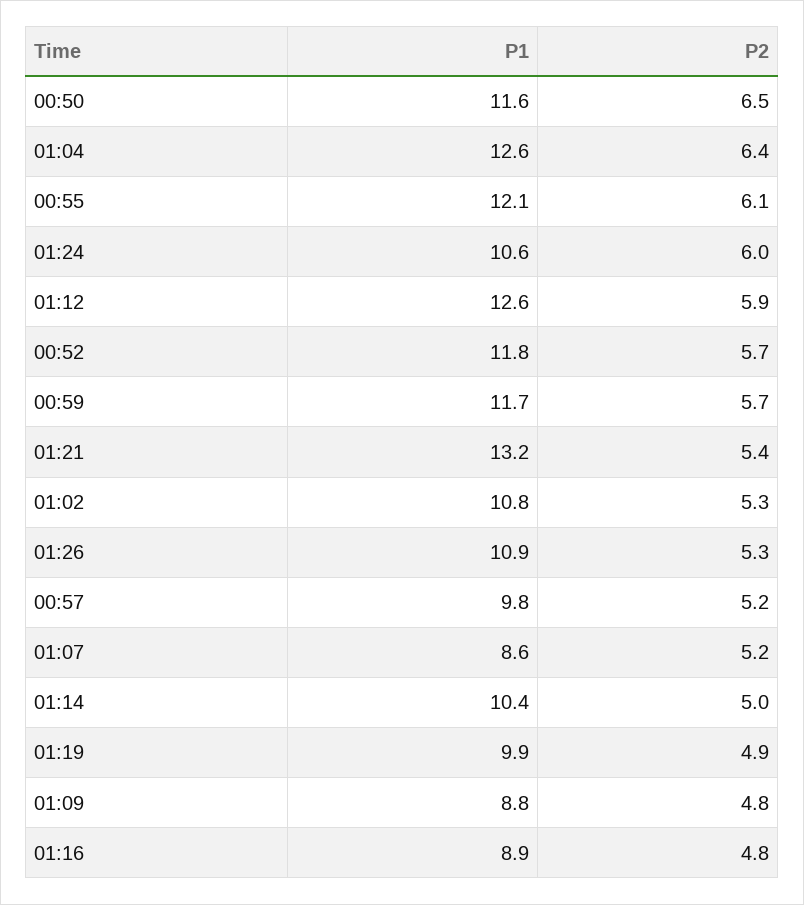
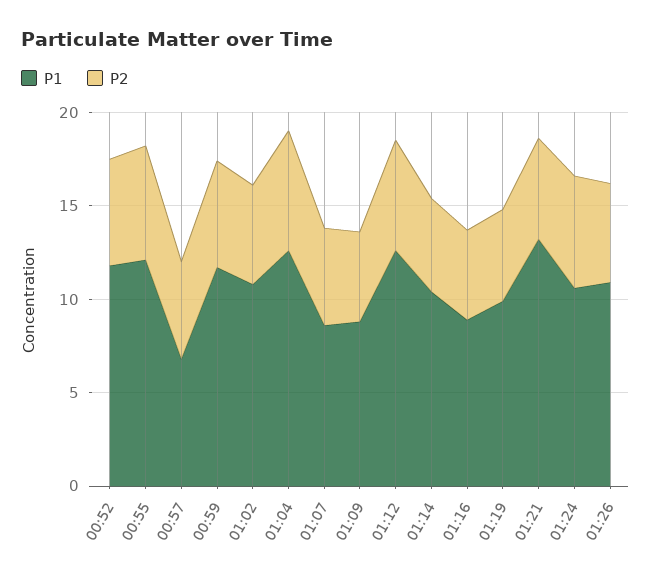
  {
    "P1": {
-     "00:50": 11.6,
      "01:04": 12.6,
      "00:55": 12.1,
      "01:24": 10.6,
      "01:12": 12.6,
      "00:52": 11.8,
      "00:59": 11.7,
      "01:21": 13.2,
      "01:02": 10.8,
      "01:26": 10.9,
-     "00:57": 9.8,
+     "00:57": 7,
      "01:07": 8.6,
      "01:14": 10.4,
      "01:19": 9.9,
      "01:09": 8.8,
      "01:16": 8.9
    },
    "P2": {
-     "00:50": 6.5,
      "01:04": 6.4,
      "00:55": 6.1,
      "01:24": 6,
      "01:12": 5.9,
      "00:52": 5.7,
      "00:59": 5.7,
      "01:21": 5.4,
      "01:02": 5.3,
      "01:26": 5.3,
      "00:57": 5.2,
      "01:07": 5.2,
      "01:14": 5,
      "01:19": 4.9,
      "01:09": 4.8,
      "01:16": 4.8
    }
  }

